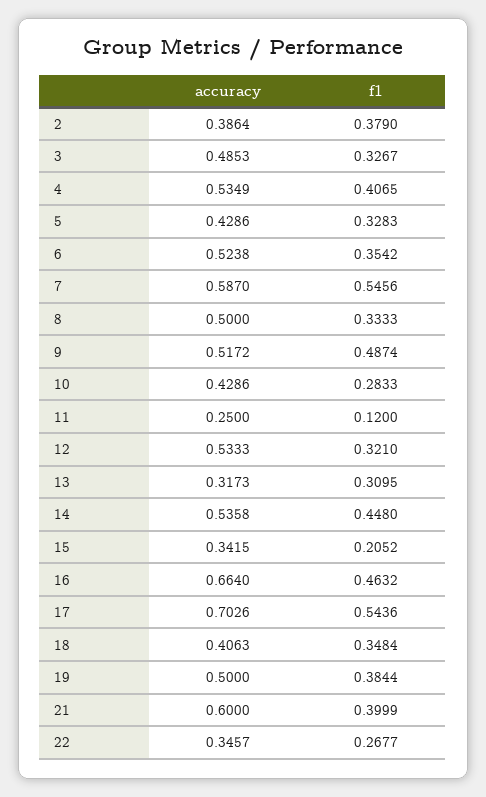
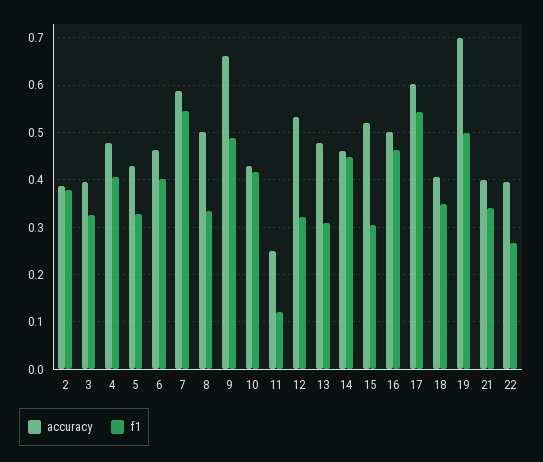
  {
    "accuracy": {
      "2": 0.3864,
-     "3": 0.4853,
+     "3": 0.4,
-     "4": 0.5349,
+     "4": 0.48,
      "5": 0.4286,
-     "6": 0.5238,
+     "6": 0.46,
      "7": 0.587,
      "8": 0.5,
-     "9": 0.5172,
+     "9": 0.66,
      "10": 0.4286,
      "11": 0.25,
      "12": 0.5333,
-     "13": 0.3173,
+     "13": 0.48,
-     "14": 0.5358,
+     "14": 0.46,
-     "15": 0.3415,
+     "15": 0.52,
-     "16": 0.664,
+     "16": 0.5,
-     "17": 0.7026,
+     "17": 0.6,
      "18": 0.4063,
-     "19": 0.5,
+     "19": 0.7,
-     "21": 0.6,
+     "21": 0.4,
-     "22": 0.3457
+     "22": 0.4
    },
    "f1": {
      "2": 0.379,
      "3": 0.3267,
      "4": 0.4065,
      "5": 0.3283,
-     "6": 0.3542,
+     "6": 0.4,
      "7": 0.5456,
      "8": 0.3333,
      "9": 0.4874,
-     "10": 0.2833,
+     "10": 0.42,
      "11": 0.12,
      "12": 0.321,
      "13": 0.3095,
      "14": 0.448,
-     "15": 0.2052,
+     "15": 0.3,
      "16": 0.4632,
      "17": 0.5436,
      "18": 0.3484,
-     "19": 0.3844,
+     "19": 0.5,
-     "21": 0.3999,
+     "21": 0.34,
      "22": 0.2677
    }
  }

